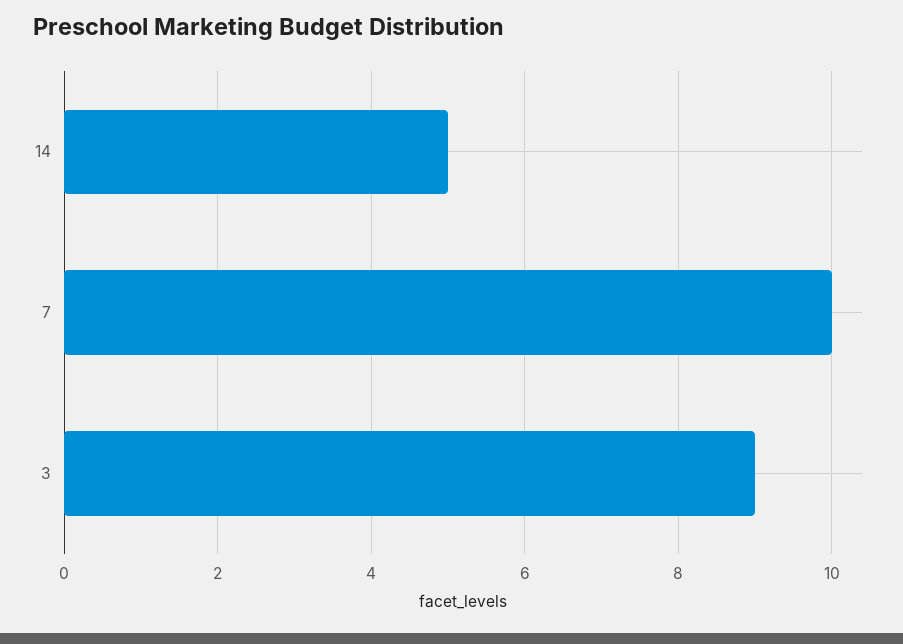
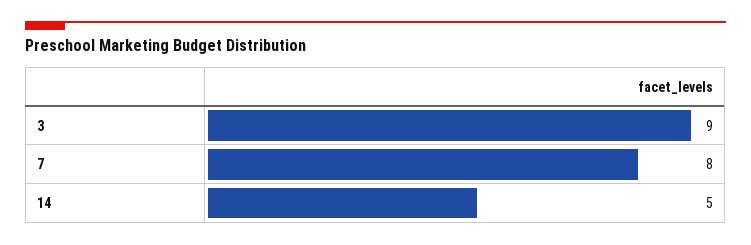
  {
    "14": 5,
-   "7": 10,
+   "7": 8,
    "3": 9
  }

